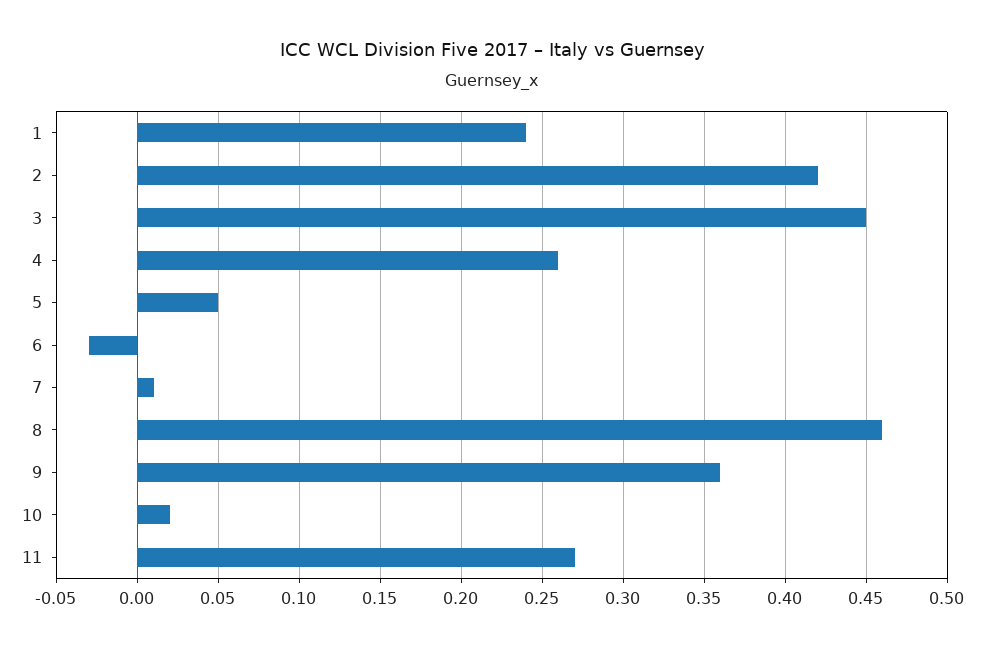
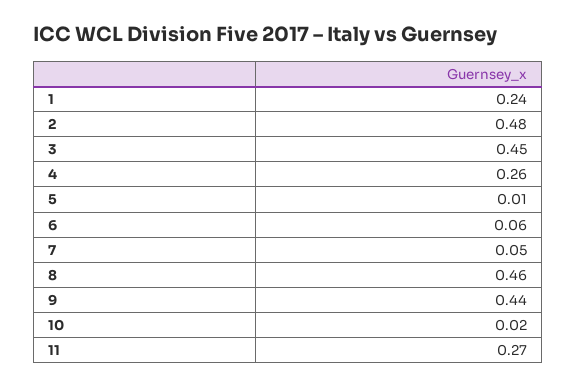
  {
    "1": 0.24,
-   "2": 0.42,
+   "2": 0.48,
    "3": 0.45,
    "4": 0.26,
-   "5": 0.05,
+   "5": 0.01,
-   "6": -0.03,
+   "6": 0.06,
-   "7": 0.01,
+   "7": 0.05,
    "8": 0.46,
-   "9": 0.36,
+   "9": 0.44,
    "10": 0.02,
    "11": 0.27
  }

